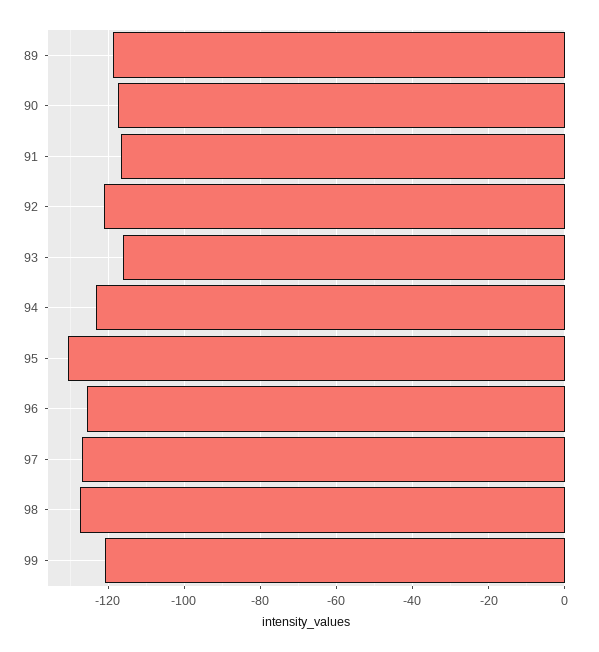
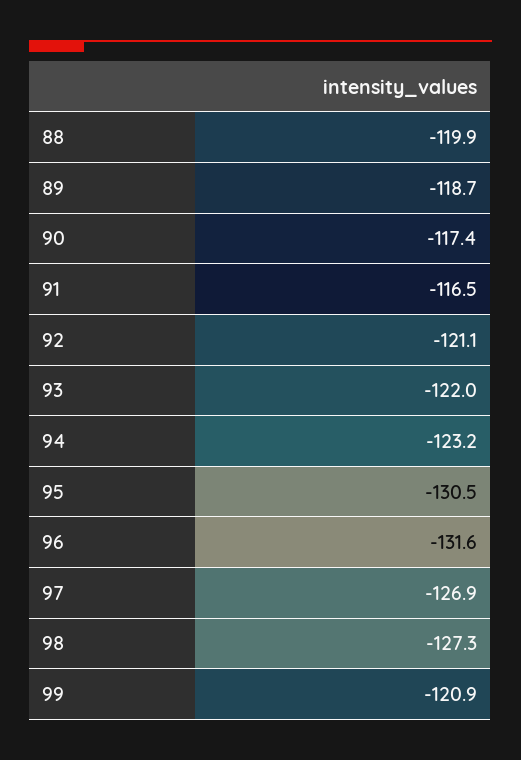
  {
    "89": -118.7,
    "90": -117.4,
    "91": -116.5,
    "92": -121.1,
-   "93": -116,
+   "93": -122,
    "94": -123.2,
    "95": -130.5,
-   "96": -126,
+   "96": -131.6,
    "97": -126.9,
    "98": -127.3,
-   "99": -120.9
+   "99": -120.9,
+   "88": -119.9
  }

